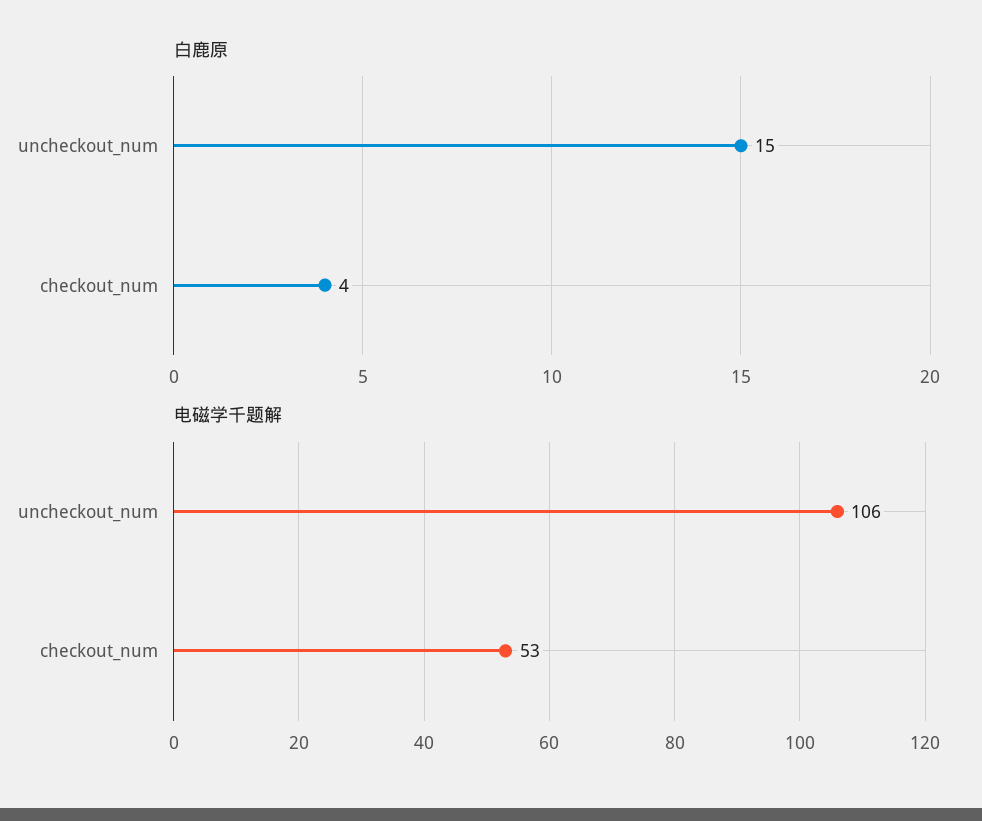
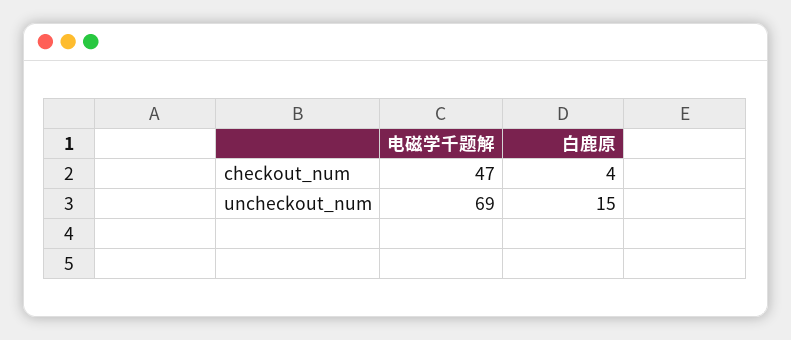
  {
    "白鹿原": {
      "uncheckout_num": 15,
      "checkout_num": 4
    },
    "电磁学千题解": {
-     "uncheckout_num": 106,
+     "uncheckout_num": 69,
-     "checkout_num": 53
+     "checkout_num": 47
    }
  }

